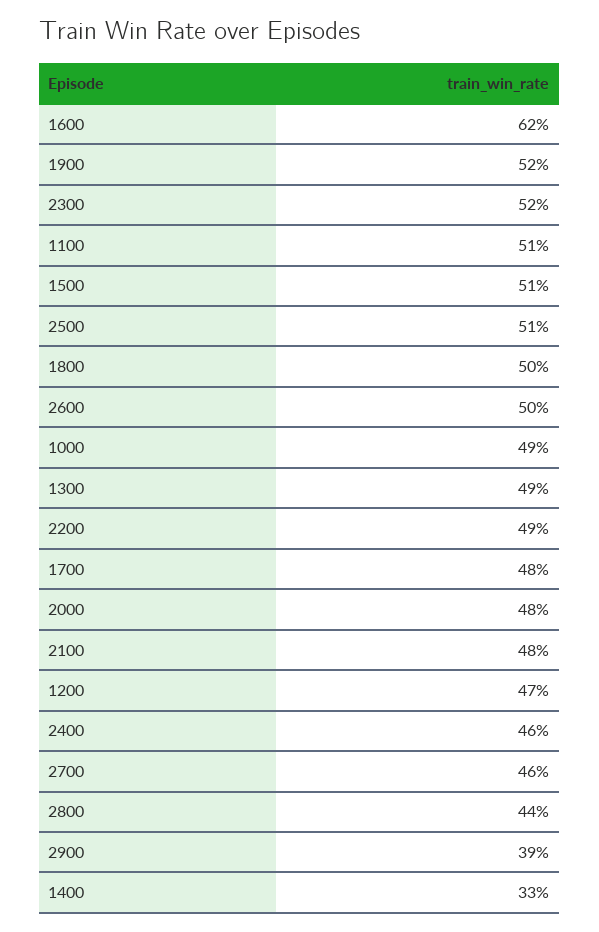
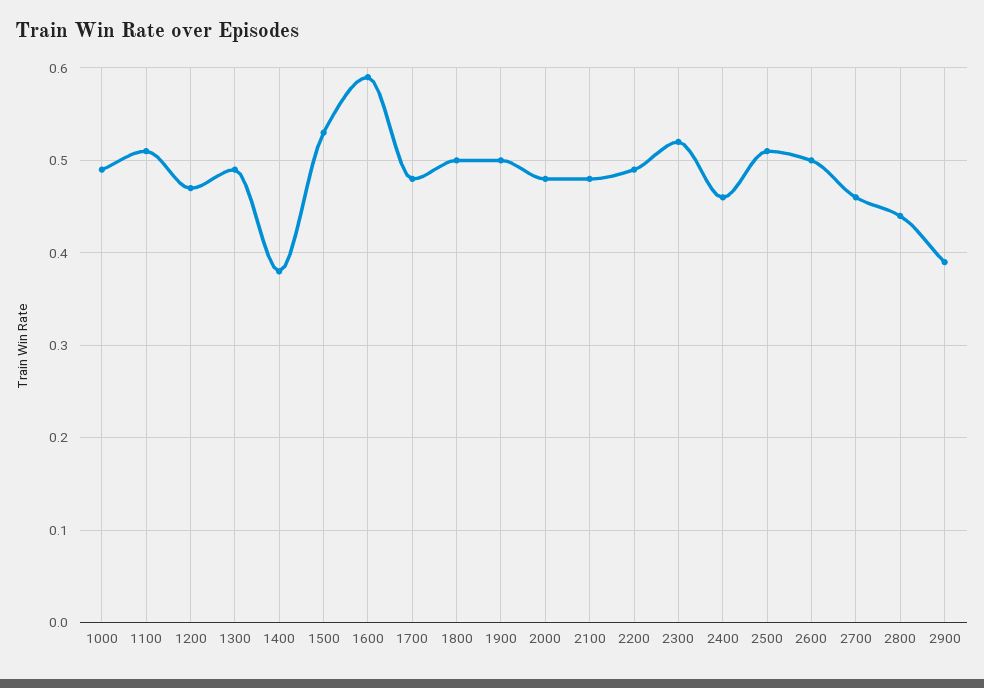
  {
-   "1600": 0.62,
+   "1600": 0.59,
-   "1900": 0.52,
+   "1900": 0.5,
    "2300": 0.52,
    "1100": 0.51,
-   "1500": 0.51,
+   "1500": 0.53,
    "2500": 0.51,
    "1800": 0.5,
    "2600": 0.5,
    "1000": 0.49,
    "1300": 0.49,
    "2200": 0.49,
    "1700": 0.48,
    "2000": 0.48,
    "2100": 0.48,
    "1200": 0.47,
    "2400": 0.46,
    "2700": 0.46,
    "2800": 0.44,
    "2900": 0.39,
-   "1400": 0.33
+   "1400": 0.38
  }

